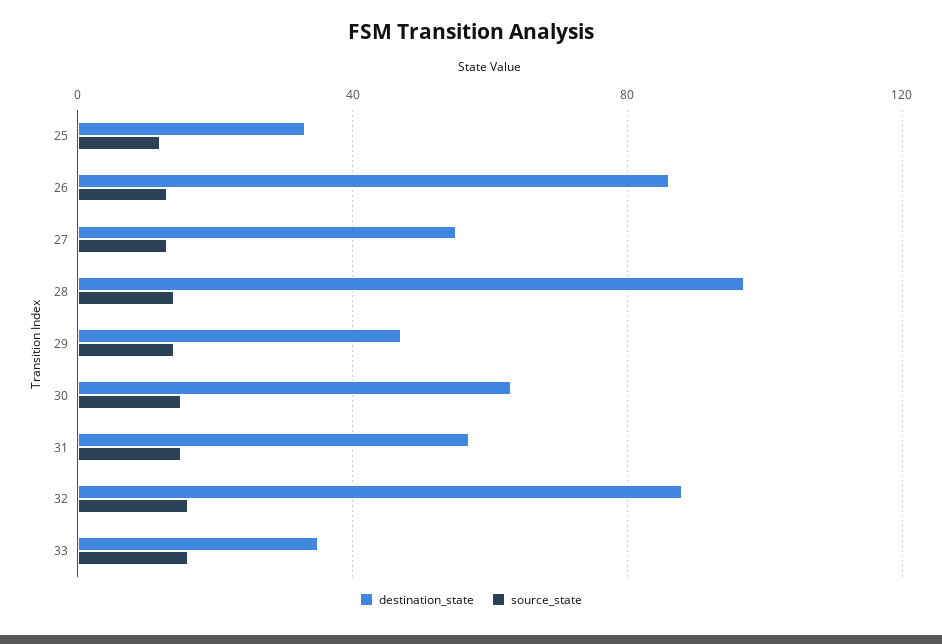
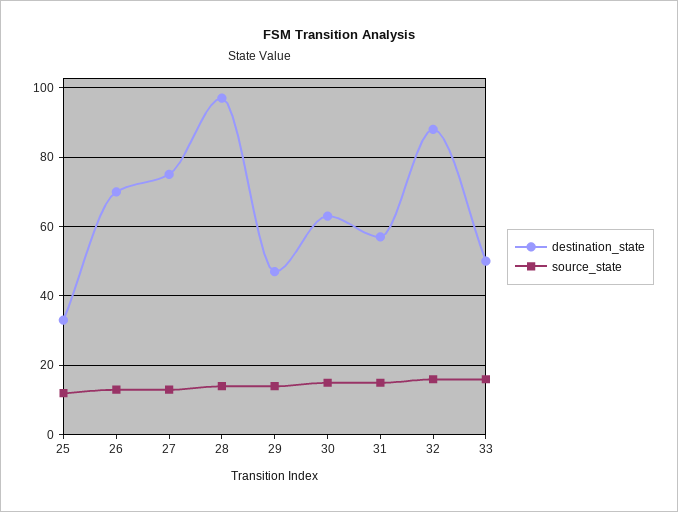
  {
    "destination_state": {
      "25": 35,
-     "26": 85,
+     "26": 70,
-     "27": 55,
+     "27": 75,
      "28": 95,
      "29": 45,
      "30": 65,
      "31": 55,
      "32": 90,
-     "33": 35
+     "33": 50
    },
    "source_state": {
      "25": 10,
      "26": 15,
      "27": 15,
      "28": 15,
      "29": 15,
      "30": 15,
      "31": 15,
      "32": 15,
      "33": 15
    }
  }

